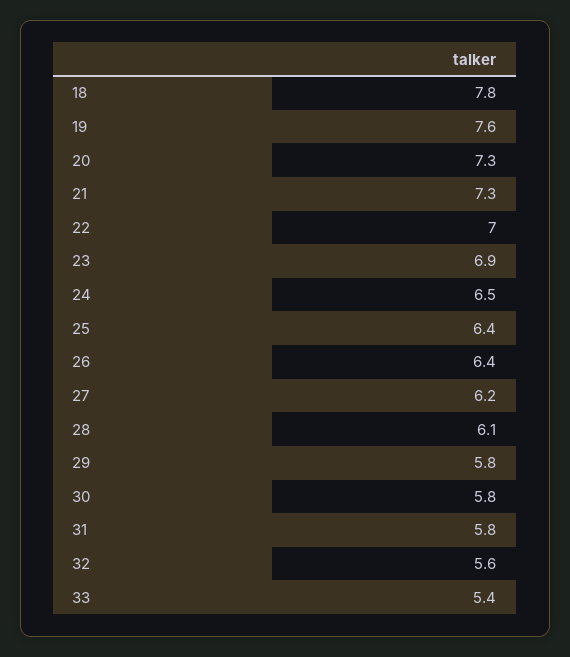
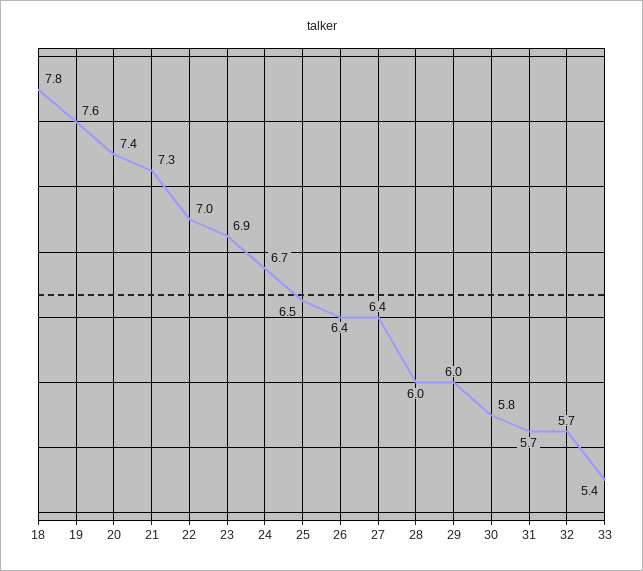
  {
    "18": 7.8,
    "19": 7.6,
-   "20": 7.3,
+   "20": 7.4,
    "21": 7.3,
    "22": 7,
    "23": 6.9,
-   "24": 6.5,
+   "24": 6.7,
-   "25": 6.4,
+   "25": 6.5,
    "26": 6.4,
-   "27": 6.2,
+   "27": 6.4,
-   "28": 6.1,
+   "28": 6,
-   "29": 5.8,
+   "29": 6,
    "30": 5.8,
-   "31": 5.8,
+   "31": 5.7,
-   "32": 5.6,
+   "32": 5.7,
    "33": 5.4
  }

